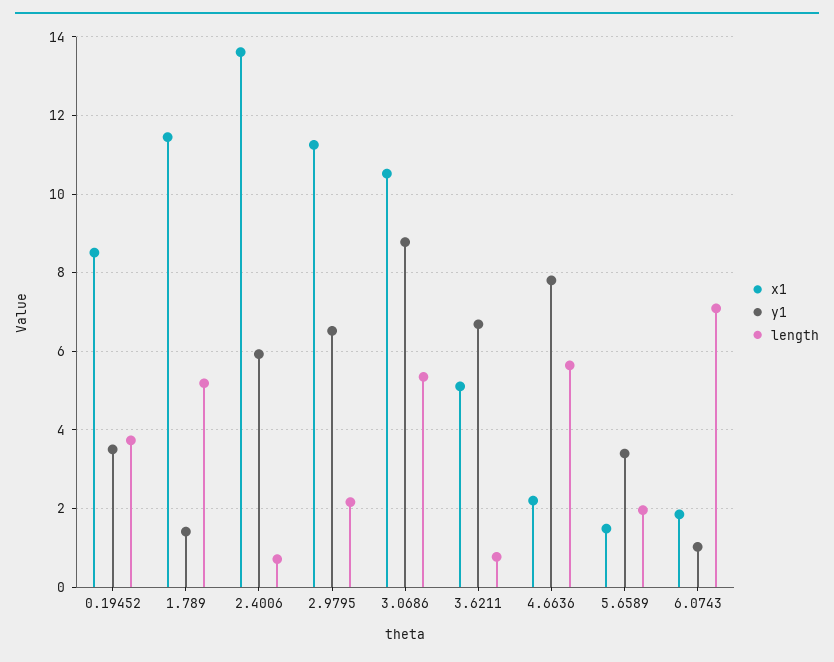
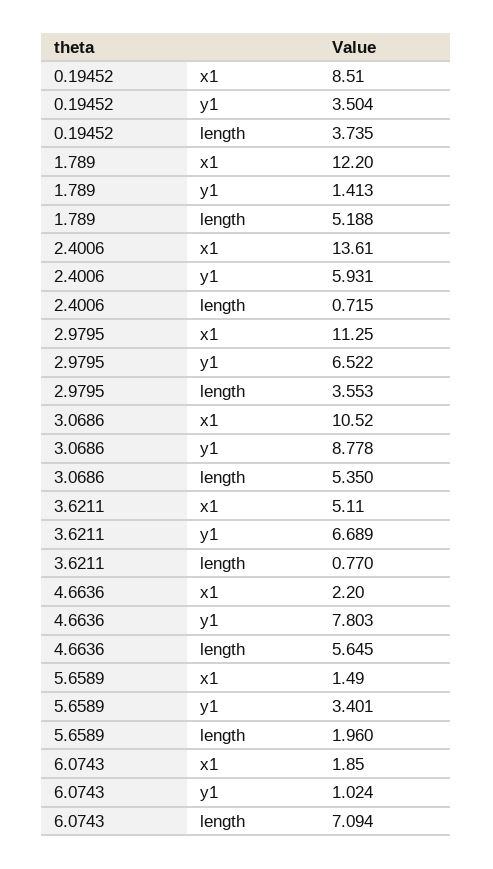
  {
    "x1": {
      "0.19452": 8.51,
-     "1.789": 11.4,
+     "1.789": 12.2,
      "2.4006": 13.61,
      "2.9795": 11.25,
      "3.0686": 10.52,
      "3.6211": 5.11,
      "4.6636": 2.2,
      "5.6589": 1.49,
      "6.0743": 1.85
    },
    "y1": {
      "0.19452": 3.504,
      "1.789": 1.413,
      "2.4006": 5.931,
      "2.9795": 6.522,
      "3.0686": 8.778,
      "3.6211": 6.689,
      "4.6636": 7.803,
      "5.6589": 3.401,
      "6.0743": 1.024
    },
    "length": {
      "0.19452": 3.735,
      "1.789": 5.188,
      "2.4006": 0.715,
-     "2.9795": 2.2,
+     "2.9795": 3.553,
      "3.0686": 5.35,
      "3.6211": 0.77,
      "4.6636": 5.645,
      "5.6589": 1.96,
      "6.0743": 7.094
    }
  }

